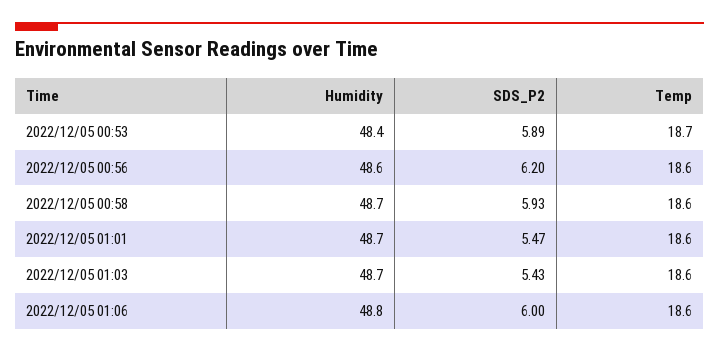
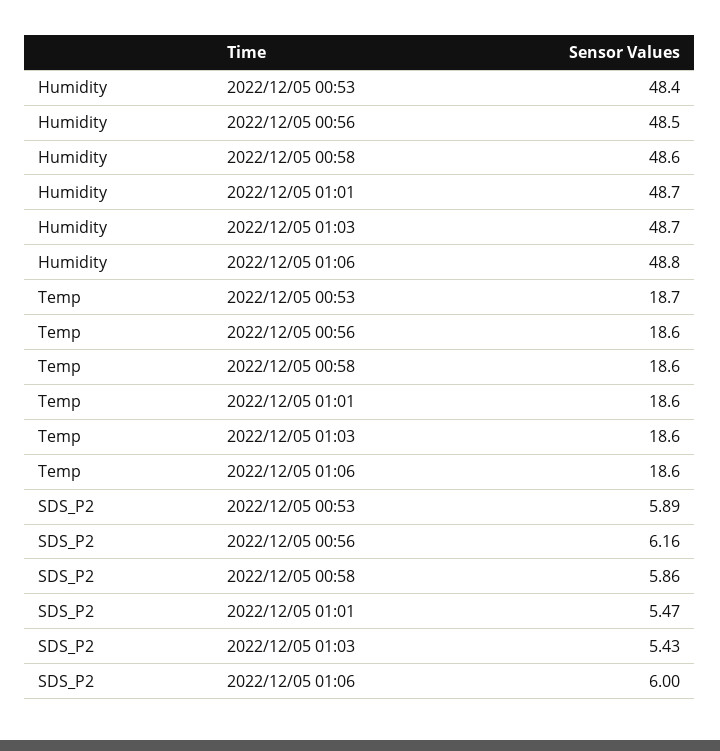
  {
    "Humidity": {
      "2022/12/05 00:53": 48.4,
-     "2022/12/05 00:56": 48.6,
+     "2022/12/05 00:56": 48.5,
-     "2022/12/05 00:58": 48.7,
+     "2022/12/05 00:58": 48.6,
      "2022/12/05 01:01": 48.7,
      "2022/12/05 01:03": 48.7,
      "2022/12/05 01:06": 48.8
    },
    "SDS_P2": {
      "2022/12/05 00:53": 5.89,
-     "2022/12/05 00:56": 6.2,
+     "2022/12/05 00:56": 6.16,
-     "2022/12/05 00:58": 5.93,
+     "2022/12/05 00:58": 5.86,
      "2022/12/05 01:01": 5.47,
      "2022/12/05 01:03": 5.43,
      "2022/12/05 01:06": 6
    },
    "Temp": {
      "2022/12/05 00:53": 18.7,
      "2022/12/05 00:56": 18.6,
      "2022/12/05 00:58": 18.6,
      "2022/12/05 01:01": 18.6,
      "2022/12/05 01:03": 18.6,
      "2022/12/05 01:06": 18.6
    }
  }

